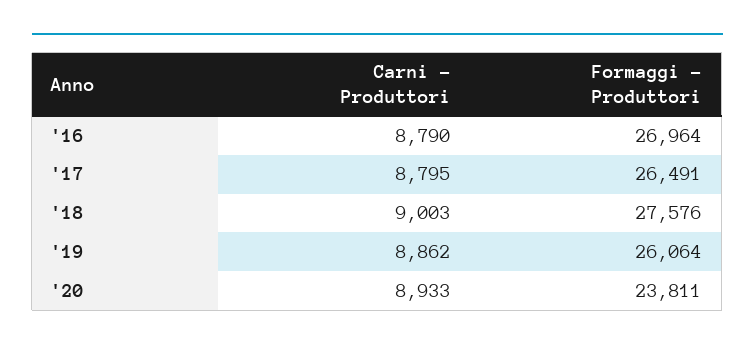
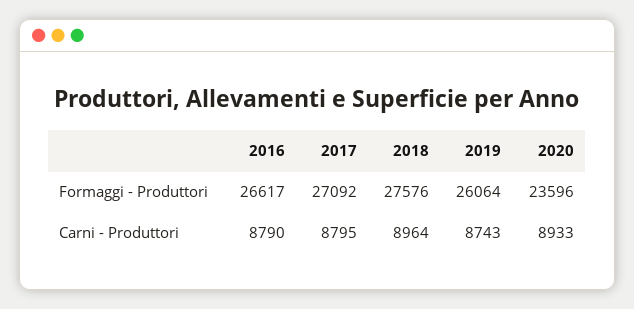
  {
    "Carni - Produttori": {
      "'16": 8790,
      "'17": 8795,
-     "'18": 9003,
+     "'18": 8964,
-     "'19": 8862,
+     "'19": 8743,
      "'20": 8933
    },
    "Formaggi - Produttori": {
-     "'16": 26964,
+     "'16": 26617,
-     "'17": 26491,
+     "'17": 27092,
      "'18": 27576,
      "'19": 26064,
-     "'20": 23811
+     "'20": 23596
    }
  }

